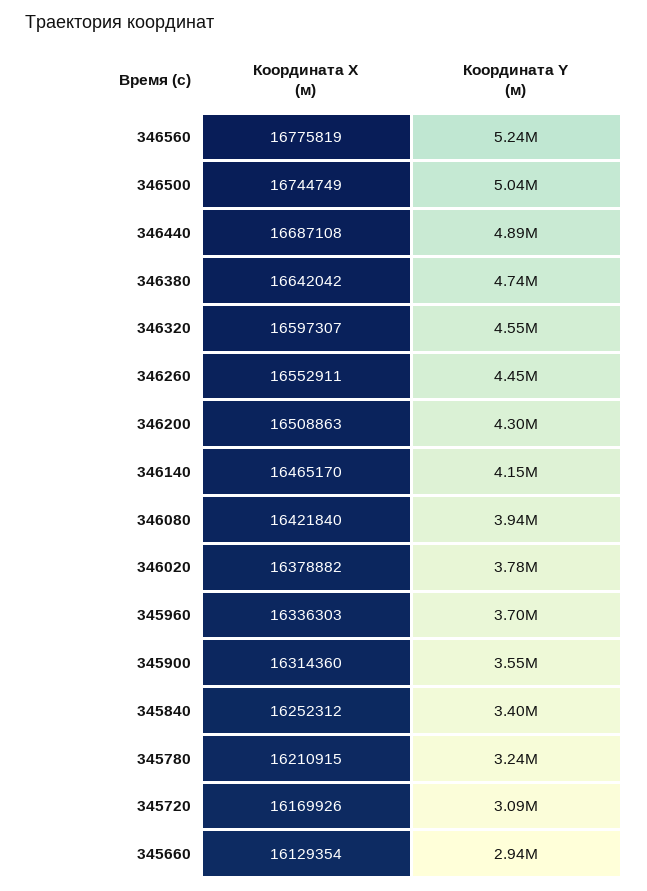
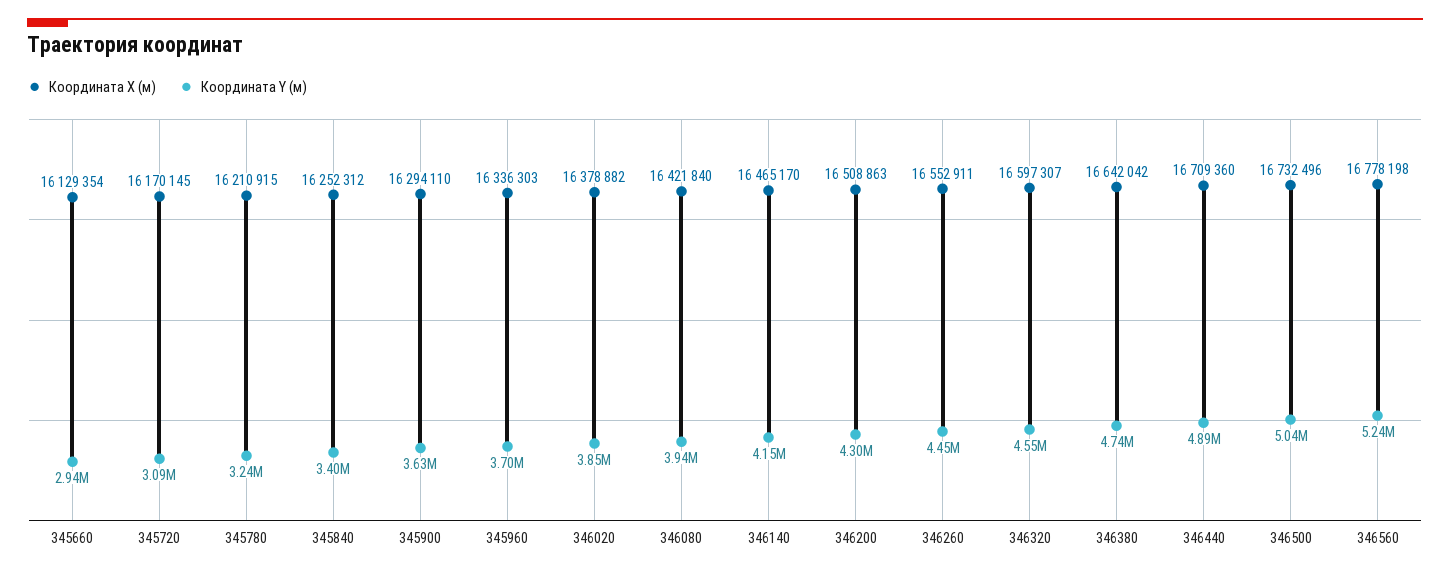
  {
    "Координата X (м)": {
-     "346560": 16775819,
+     "346560": 16778198,
-     "346500": 16744749,
+     "346500": 16732496,
-     "346440": 16687108,
+     "346440": 16709360,
      "346380": 16642042,
      "346320": 16597307,
      "346260": 16552911,
      "346200": 16508863,
      "346140": 16465170,
      "346080": 16421840,
      "346020": 16378882,
      "345960": 16336303,
-     "345900": 16314360,
+     "345900": 16294110,
      "345840": 16252312,
      "345780": 16210915,
-     "345720": 16169926,
+     "345720": 16170145,
      "345660": 16129354
    },
    "Координата Y (м)": {
      "346560": 5240000,
      "346500": 5040000,
      "346440": 4890000,
      "346380": 4740000,
      "346320": 4550000,
      "346260": 4450000,
      "346200": 4300000,
      "346140": 4150000,
      "346080": 3940000,
-     "346020": 3780000,
+     "346020": 3850000,
      "345960": 3700000,
-     "345900": 3550000,
+     "345900": 3630000,
      "345840": 3400000,
      "345780": 3240000,
      "345720": 3090000,
      "345660": 2940000
    }
  }

